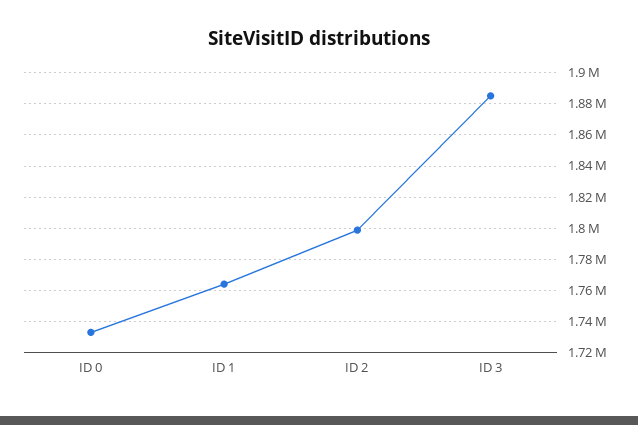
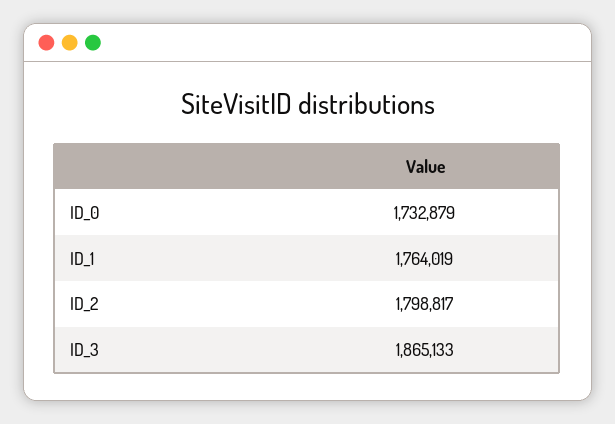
  {
    "ID 0": 1732879,
    "ID 1": 1764019,
    "ID 2": 1798817,
-   "ID 3": 1885000
+   "ID 3": 1865133
  }

